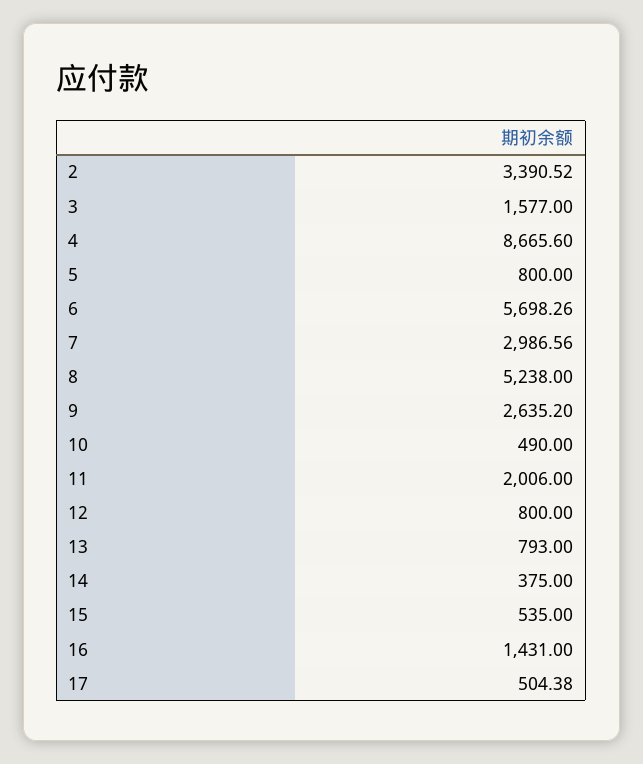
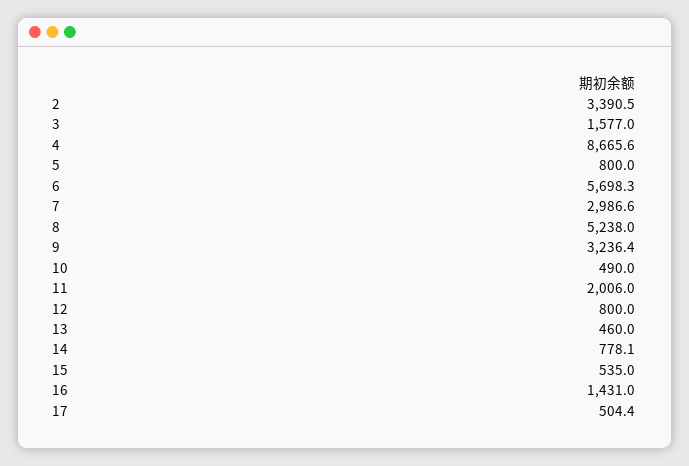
  {
    "2": 3390.52,
    "3": 1577,
    "4": 8665.6,
    "5": 800,
    "6": 5698.26,
    "7": 2986.56,
    "8": 5238,
-   "9": 2635.2,
+   "9": 3236.4,
    "10": 490,
    "11": 2006,
    "12": 800,
-   "13": 793,
+   "13": 460,
-   "14": 375,
+   "14": 778.1,
    "15": 535,
    "16": 1431,
    "17": 504.38
  }

